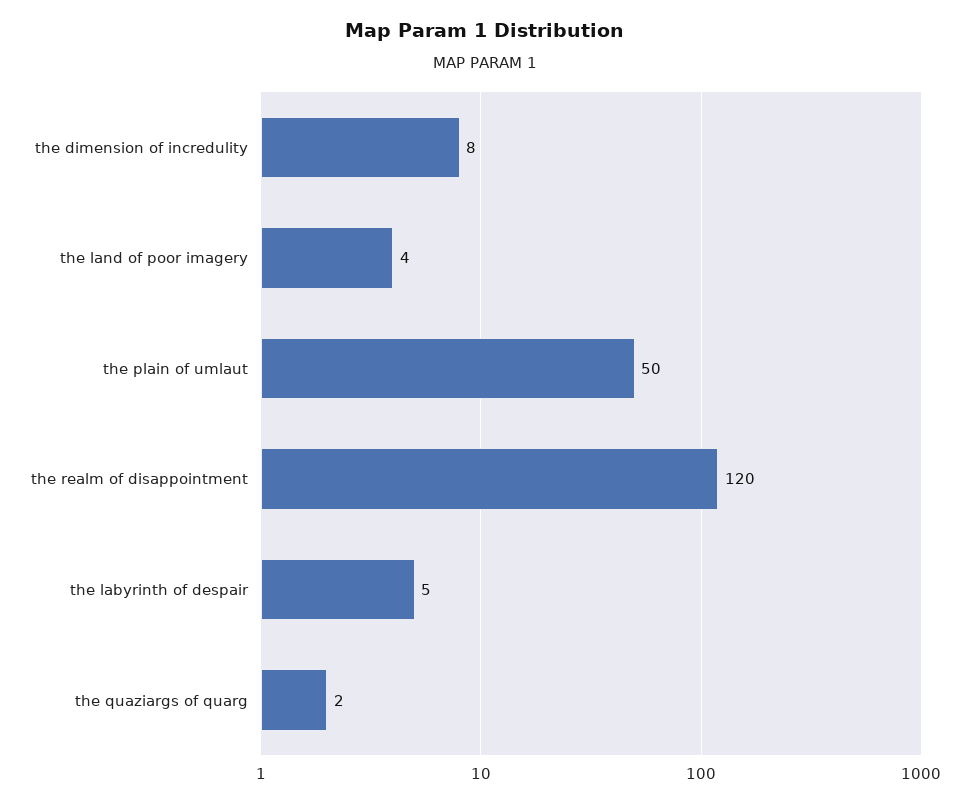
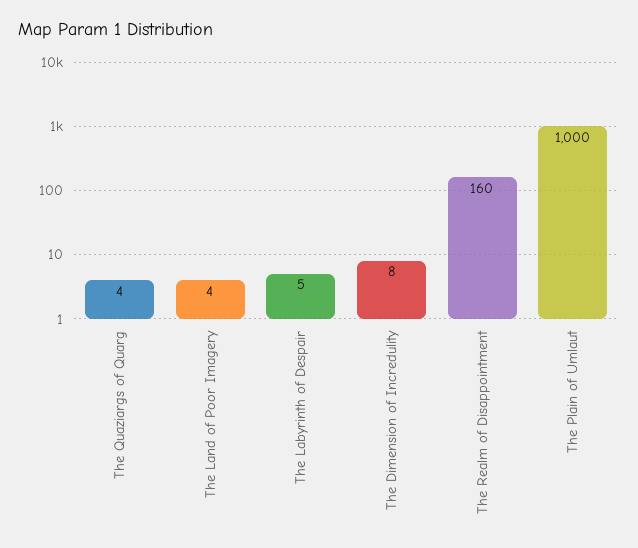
  {
    "the dimension of incredulity": 8,
    "the land of poor imagery": 4,
-   "the plain of umlaut": 50,
+   "the plain of umlaut": 1000,
-   "the realm of disappointment": 120,
+   "the realm of disappointment": 160,
    "the labyrinth of despair": 5,
-   "the quaziargs of quarg": 2
+   "the quaziargs of quarg": 4
  }

